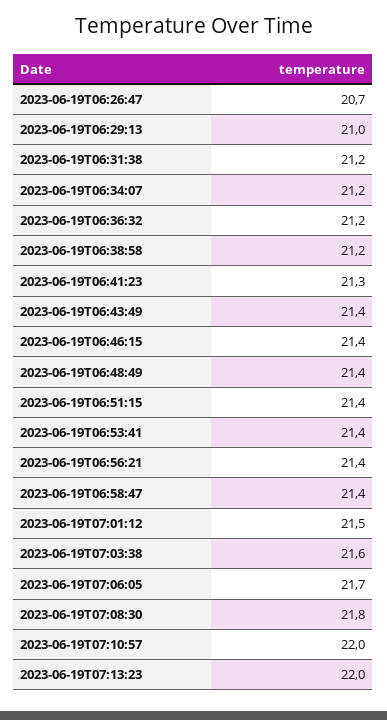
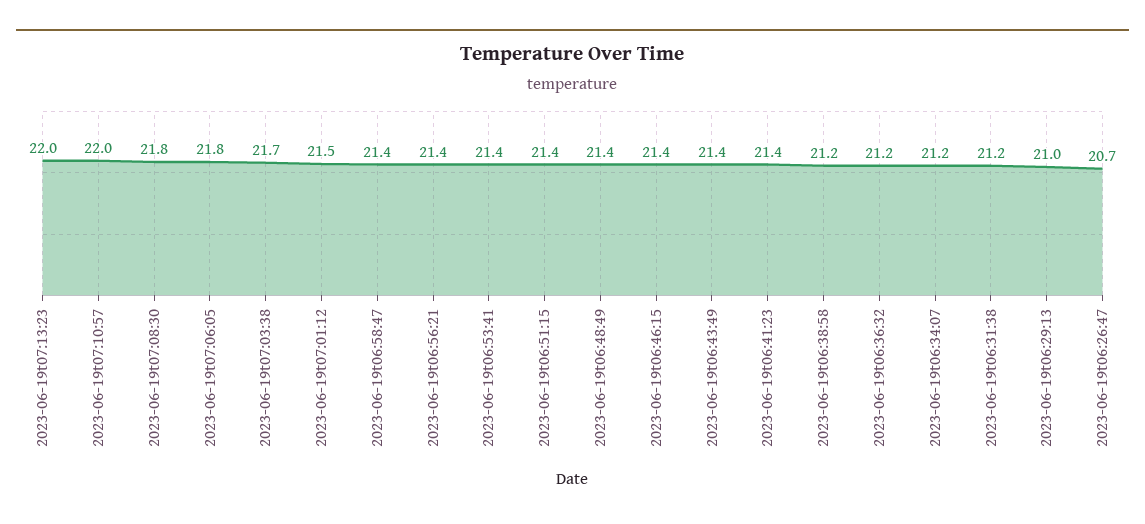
  {
    "2023-06-19T06:26:47": 20.7,
    "2023-06-19T06:29:13": 21,
    "2023-06-19T06:31:38": 21.2,
    "2023-06-19T06:34:07": 21.2,
    "2023-06-19T06:36:32": 21.2,
    "2023-06-19T06:38:58": 21.2,
-   "2023-06-19T06:41:23": 21.3,
+   "2023-06-19T06:41:23": 21.4,
    "2023-06-19T06:43:49": 21.4,
    "2023-06-19T06:46:15": 21.4,
    "2023-06-19T06:48:49": 21.4,
    "2023-06-19T06:51:15": 21.4,
    "2023-06-19T06:53:41": 21.4,
    "2023-06-19T06:56:21": 21.4,
    "2023-06-19T06:58:47": 21.4,
    "2023-06-19T07:01:12": 21.5,
-   "2023-06-19T07:03:38": 21.6,
+   "2023-06-19T07:03:38": 21.7,
-   "2023-06-19T07:06:05": 21.7,
+   "2023-06-19T07:06:05": 21.8,
    "2023-06-19T07:08:30": 21.8,
    "2023-06-19T07:10:57": 22,
    "2023-06-19T07:13:23": 22
  }

